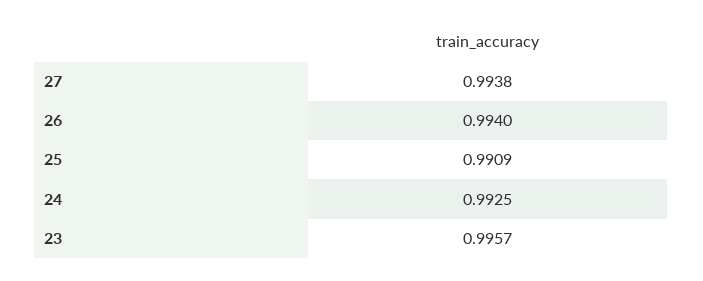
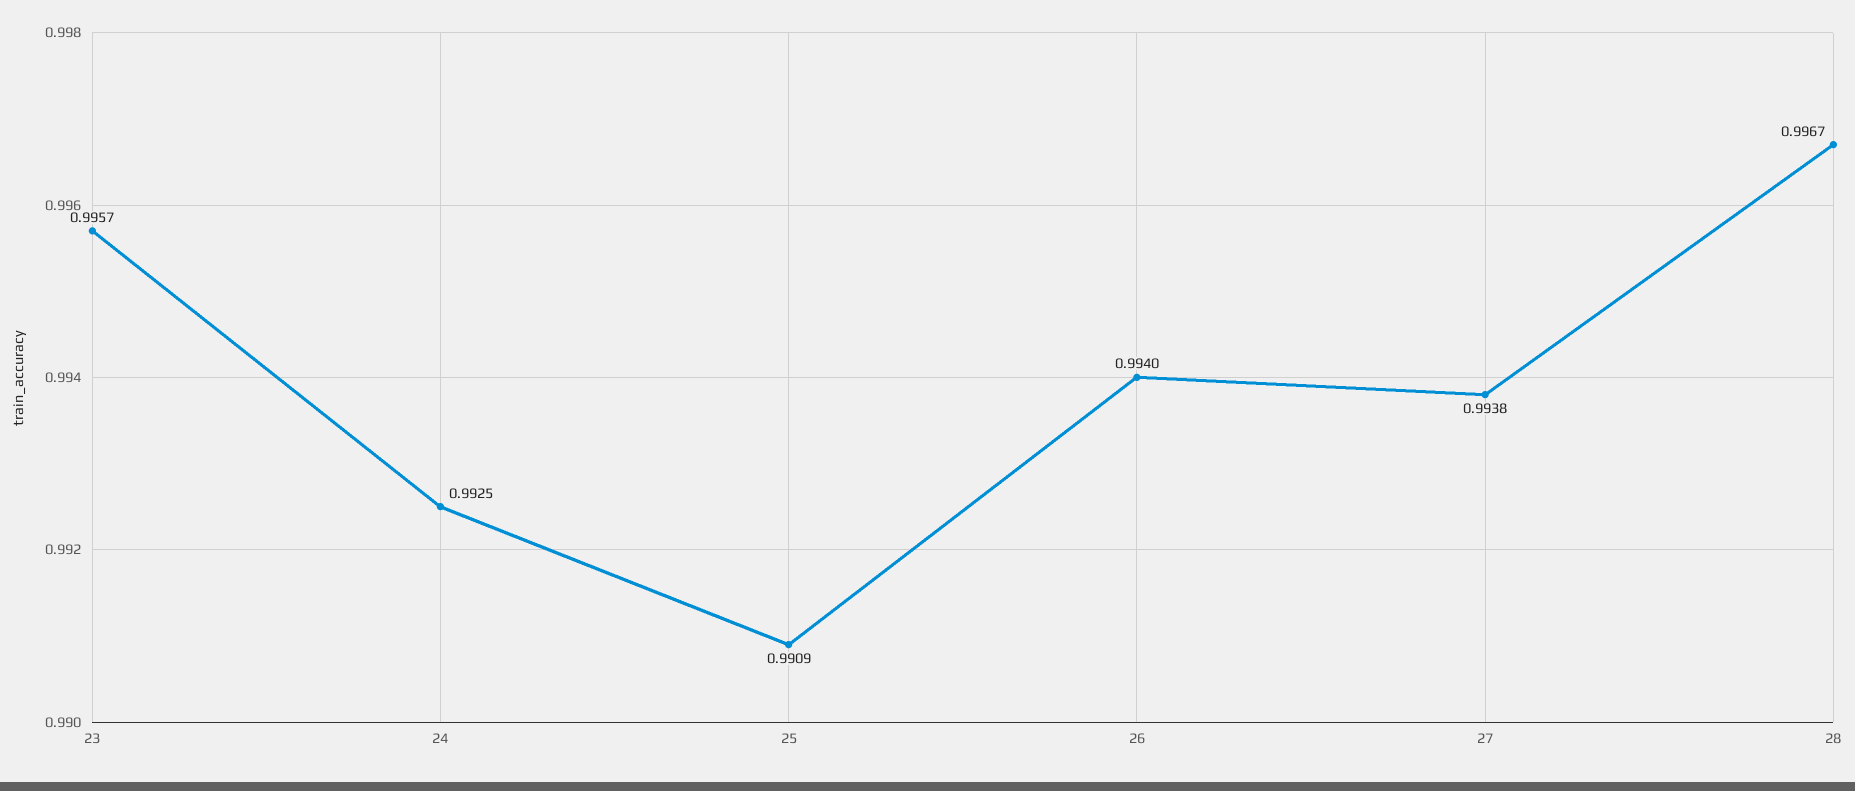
  {
    "27": 0.9938,
    "26": 0.994,
    "25": 0.9909,
    "24": 0.9925,
-   "23": 0.9957
+   "23": 0.9957,
+   "28": 0.9967
  }

